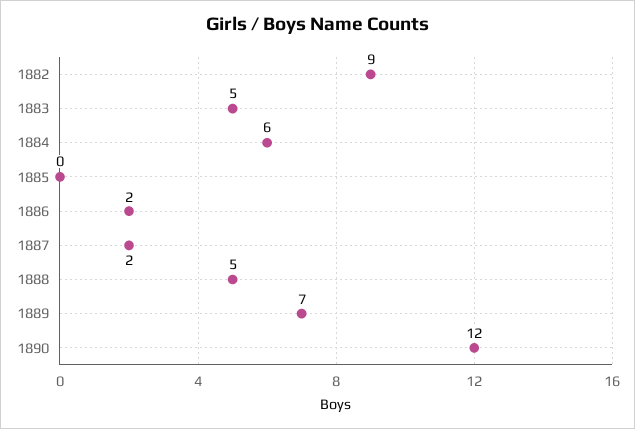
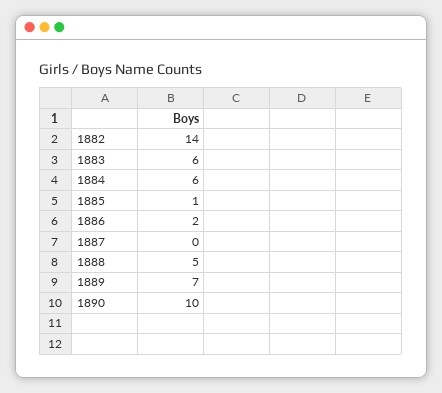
  {
-   "1882": 9,
+   "1882": 14,
-   "1883": 5,
+   "1883": 6,
    "1884": 6,
-   "1885": 0,
+   "1885": 1,
    "1886": 2,
-   "1887": 2,
+   "1887": 0,
    "1888": 5,
    "1889": 7,
-   "1890": 12
+   "1890": 10
  }

